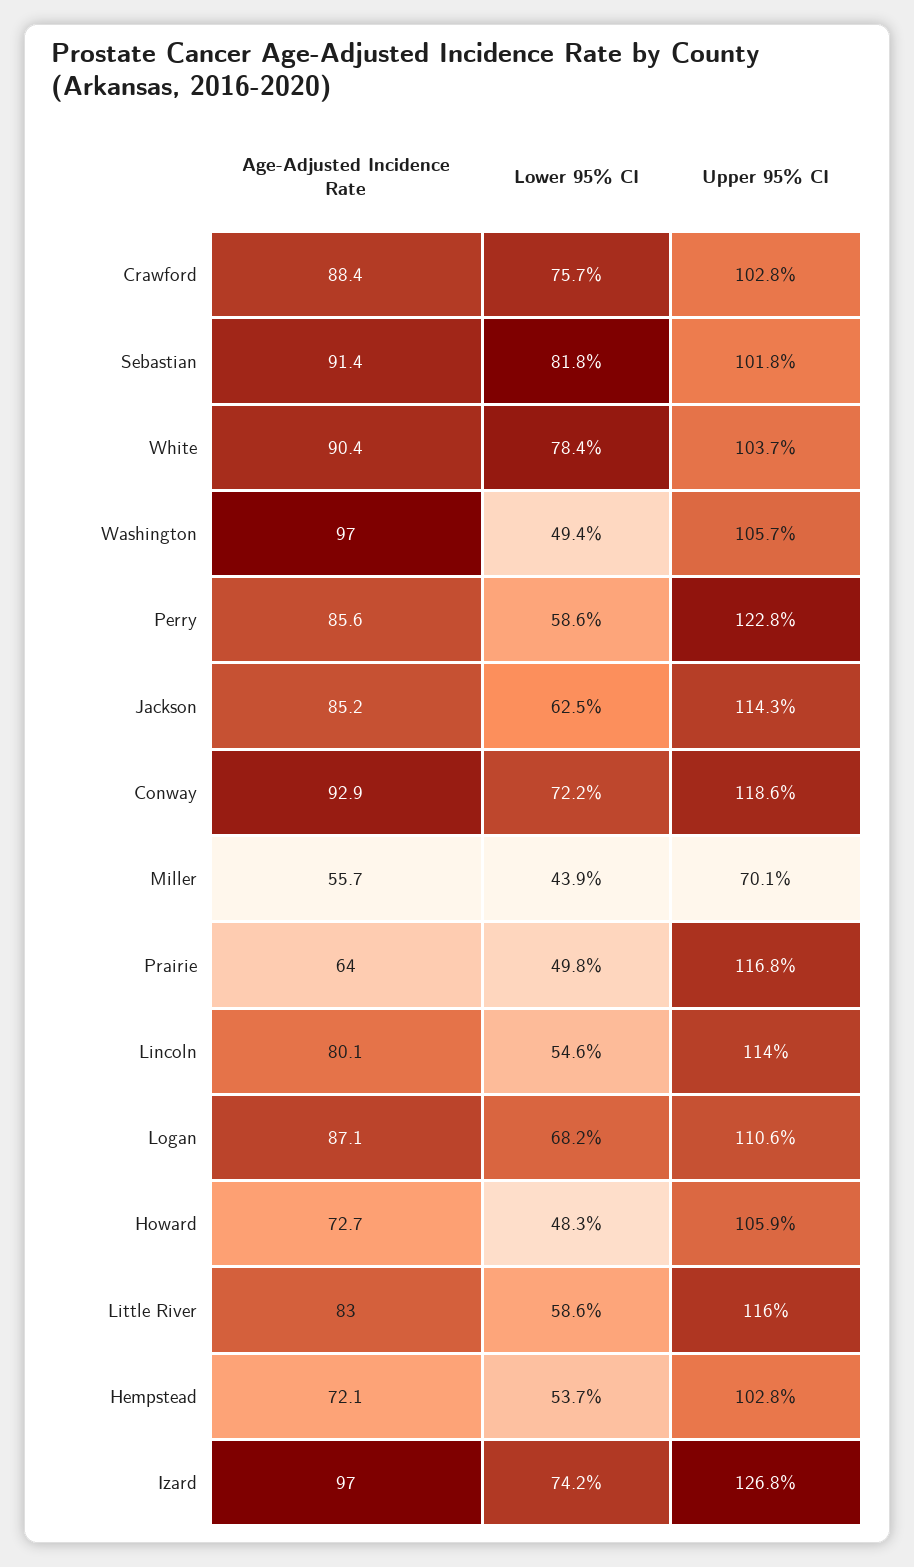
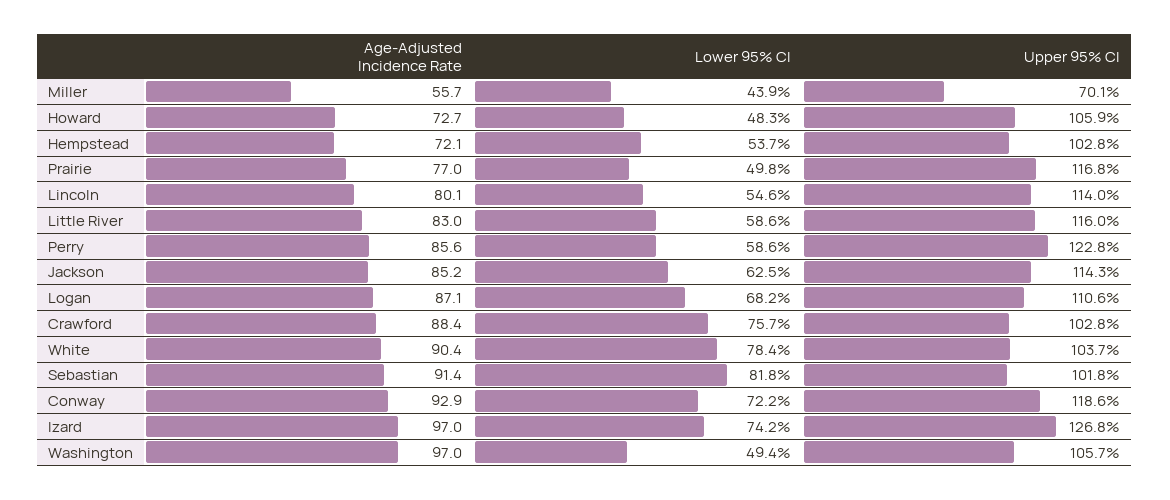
  {
    "Age-Adjusted Incidence Rate": {
      "Crawford": 88.4,
      "Sebastian": 91.4,
      "White": 90.4,
      "Washington": 97,
      "Perry": 85.6,
      "Jackson": 85.2,
      "Conway": 92.9,
      "Miller": 55.7,
-     "Prairie": 64,
+     "Prairie": 77,
      "Lincoln": 80.1,
      "Logan": 87.1,
      "Howard": 72.7,
      "Little River": 83,
      "Hempstead": 72.1,
      "Izard": 97
    },
    "Lower 95% CI": {
      "Crawford": 75.7,
      "Sebastian": 81.8,
      "White": 78.4,
      "Washington": 49.4,
      "Perry": 58.6,
      "Jackson": 62.5,
      "Conway": 72.2,
      "Miller": 43.9,
      "Prairie": 49.8,
      "Lincoln": 54.6,
      "Logan": 68.2,
      "Howard": 48.3,
      "Little River": 58.6,
      "Hempstead": 53.7,
      "Izard": 74.2
    },
    "Upper 95% CI": {
      "Crawford": 102.8,
      "Sebastian": 101.8,
      "White": 103.7,
      "Washington": 105.7,
      "Perry": 122.8,
      "Jackson": 114.3,
      "Conway": 118.6,
      "Miller": 70.1,
      "Prairie": 116.8,
      "Lincoln": 114,
      "Logan": 110.6,
      "Howard": 105.9,
      "Little River": 116,
      "Hempstead": 102.8,
      "Izard": 126.8
    }
  }

